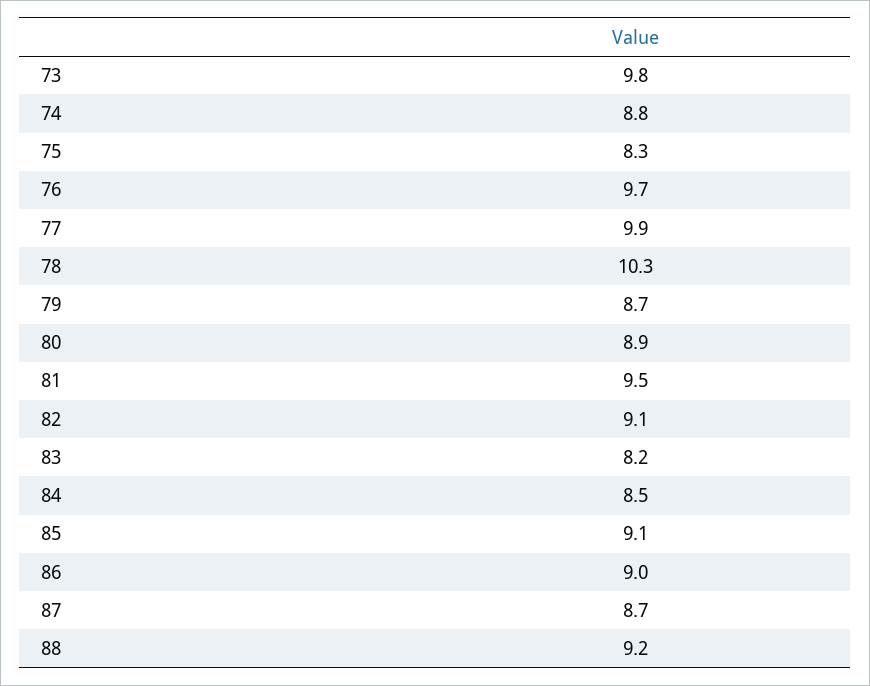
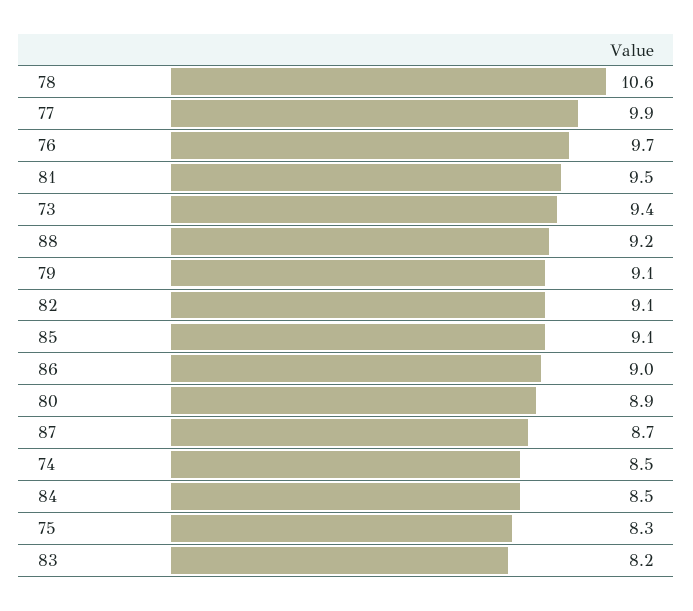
  {
-   "73": 9.8,
+   "73": 9.4,
-   "74": 8.8,
+   "74": 8.5,
    "75": 8.3,
    "76": 9.7,
    "77": 9.9,
-   "78": 10.3,
+   "78": 10.6,
-   "79": 8.7,
+   "79": 9.1,
    "80": 8.9,
    "81": 9.5,
    "82": 9.1,
    "83": 8.2,
    "84": 8.5,
    "85": 9.1,
    "86": 9,
    "87": 8.7,
    "88": 9.2
  }

